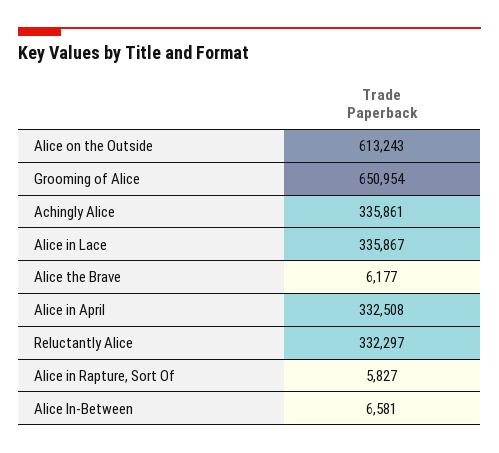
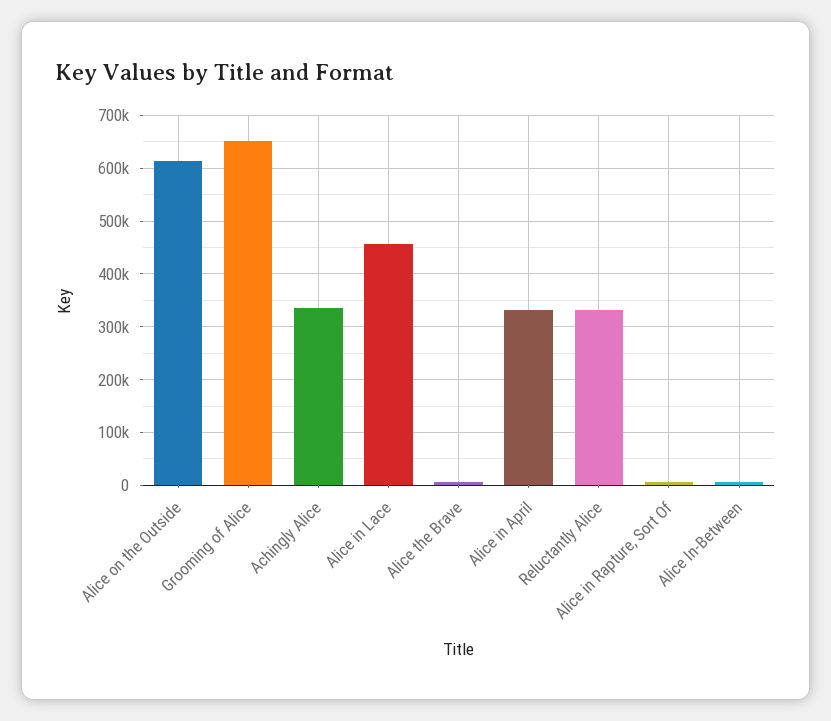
  {
    "Alice on the Outside": 613243,
    "Grooming of Alice": 650954,
    "Achingly Alice": 335861,
-   "Alice in Lace": 335867,
+   "Alice in Lace": 460000,
    "Alice the Brave": 6177,
    "Alice in April": 332508,
    "Reluctantly Alice": 332297,
    "Alice in Rapture, Sort Of": 5827,
    "Alice In-Between": 6581
  }

